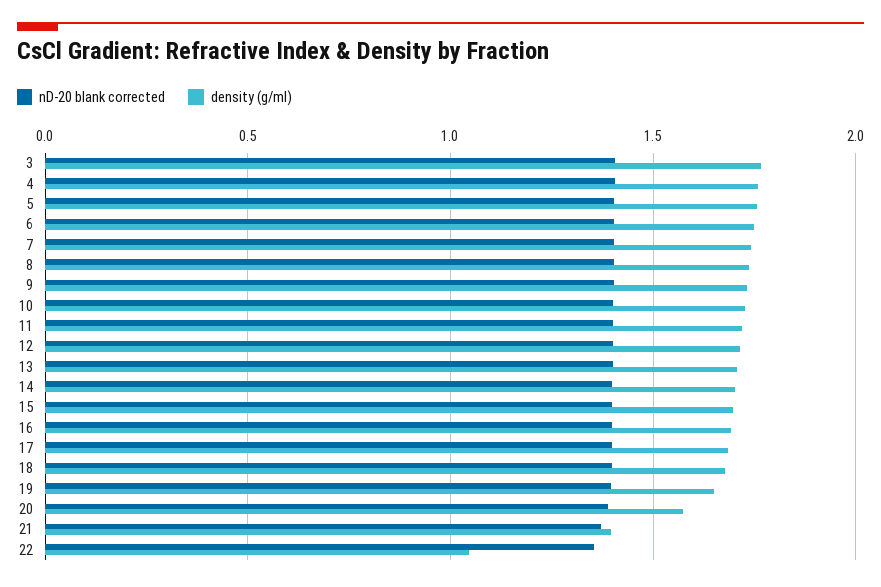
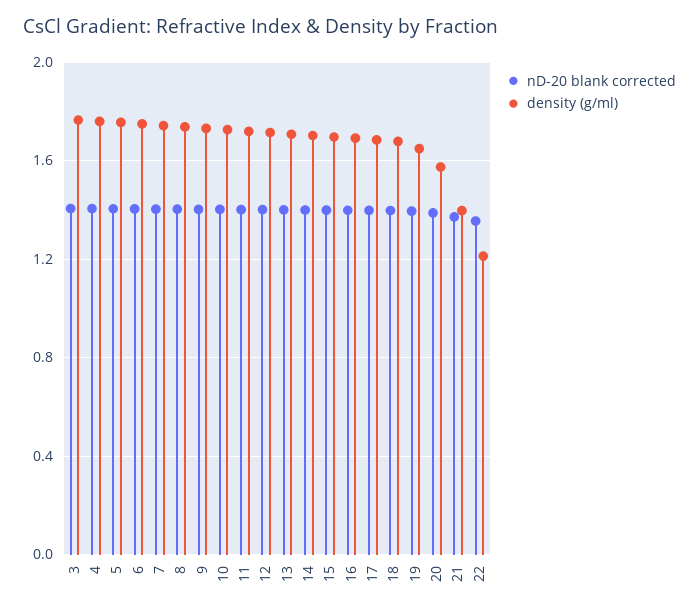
  {
    "nD-20 blank corrected": {
      "3": 1.4,
      "4": 1.4,
      "5": 1.4,
      "6": 1.4,
      "7": 1.4,
      "8": 1.4,
      "9": 1.4,
      "10": 1.4,
      "11": 1.4,
      "12": 1.4,
      "13": 1.4,
      "14": 1.4,
      "15": 1.4,
      "16": 1.4,
      "17": 1.4,
      "18": 1.4,
      "19": 1.4,
      "20": 1.4,
      "21": 1.35,
      "22": 1.35
    },
    "density (g/ml)": {
      "3": 1.75,
      "4": 1.75,
      "5": 1.75,
      "6": 1.75,
      "7": 1.75,
      "8": 1.75,
      "9": 1.75,
      "10": 1.75,
      "11": 1.7,
      "12": 1.7,
      "13": 1.7,
      "14": 1.7,
      "15": 1.7,
      "16": 1.7,
      "17": 1.7,
      "18": 1.7,
      "19": 1.65,
      "20": 1.55,
      "21": 1.4,
-     "22": 1.05
+     "22": 1.2
    }
  }

